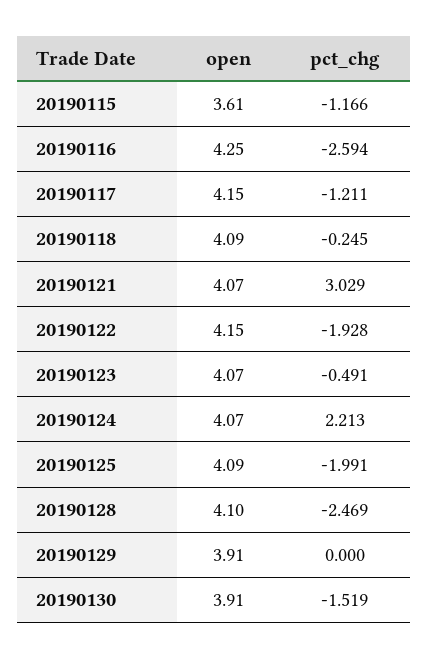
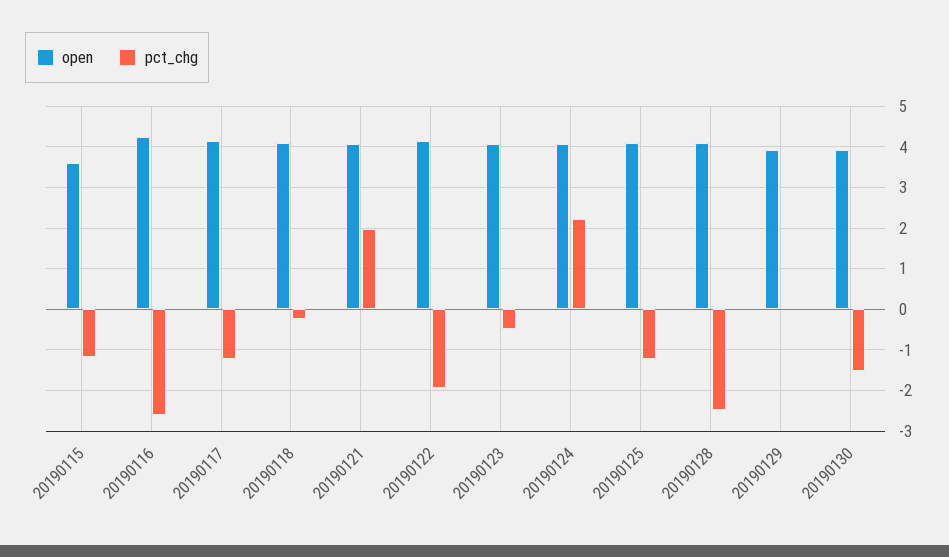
  {
    "open": {
      "20190115": 3.61,
      "20190116": 4.25,
      "20190117": 4.15,
      "20190118": 4.09,
      "20190121": 4.07,
      "20190122": 4.15,
      "20190123": 4.07,
      "20190124": 4.07,
      "20190125": 4.09,
      "20190128": 4.1,
      "20190129": 3.91,
      "20190130": 3.91
    },
    "pct_chg": {
      "20190115": -1.166,
      "20190116": -2.594,
      "20190117": -1.211,
      "20190118": -0.245,
-     "20190121": 3.029,
+     "20190121": 2,
      "20190122": -1.928,
      "20190123": -0.491,
      "20190124": 2.213,
-     "20190125": -1.991,
+     "20190125": -1.2,
      "20190128": -2.469,
      "20190129": 0,
      "20190130": -1.519
    }
  }

